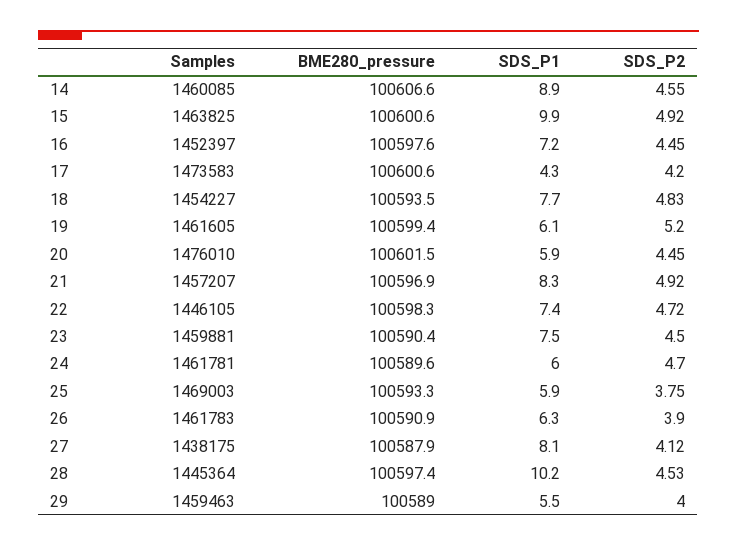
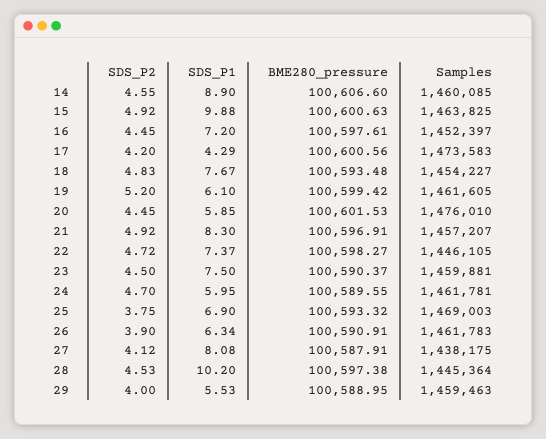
  {
    "Samples": {
      "14": 1460085,
      "15": 1463825,
      "16": 1452397,
      "17": 1473583,
      "18": 1454227,
      "19": 1461605,
      "20": 1476010,
      "21": 1457207,
      "22": 1446105,
      "23": 1459881,
      "24": 1461781,
      "25": 1469003,
      "26": 1461783,
      "27": 1438175,
      "28": 1445364,
      "29": 1459463
    },
    "BME280_pressure": {
      "14": 100606.6,
      "15": 100600.63,
      "16": 100597.61,
      "17": 100600.56,
      "18": 100593.48,
      "19": 100599.42,
      "20": 100601.53,
      "21": 100596.91,
      "22": 100598.27,
      "23": 100590.37,
      "24": 100589.55,
      "25": 100593.32,
      "26": 100590.91,
      "27": 100587.91,
      "28": 100597.38,
      "29": 100588.95
    },
    "SDS_P1": {
      "14": 8.9,
      "15": 9.88,
      "16": 7.2,
      "17": 4.29,
      "18": 7.67,
      "19": 6.1,
      "20": 5.85,
      "21": 8.3,
      "22": 7.37,
      "23": 7.5,
      "24": 5.95,
-     "25": 5.9,
+     "25": 6.9,
      "26": 6.34,
      "27": 8.08,
      "28": 10.2,
      "29": 5.53
    },
    "SDS_P2": {
      "14": 4.55,
      "15": 4.92,
      "16": 4.45,
      "17": 4.2,
      "18": 4.83,
      "19": 5.2,
      "20": 4.45,
      "21": 4.92,
      "22": 4.72,
      "23": 4.5,
      "24": 4.7,
      "25": 3.75,
      "26": 3.9,
      "27": 4.12,
      "28": 4.53,
      "29": 4
    }
  }

